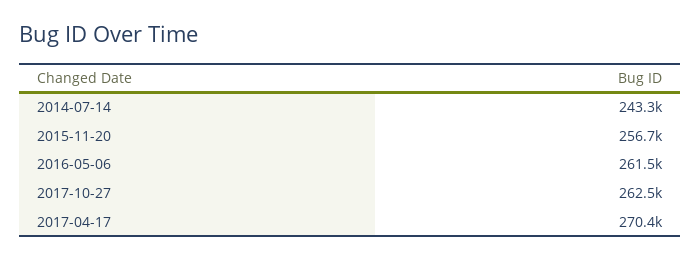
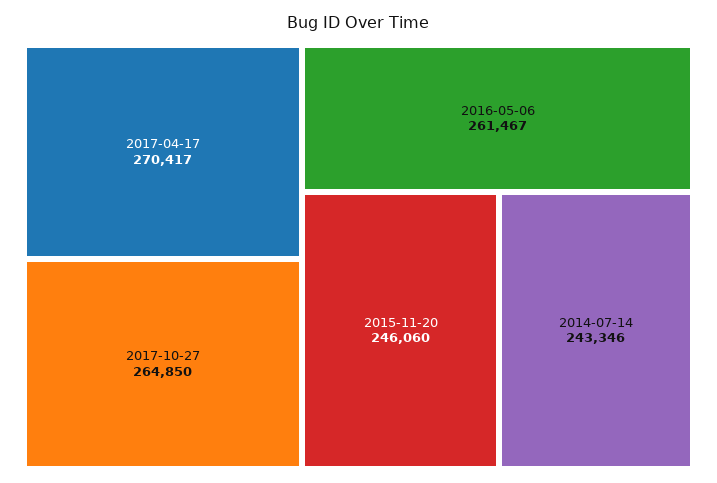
  {
    "2014-07-14": 243346,
-   "2015-11-20": 256700,
+   "2015-11-20": 246060,
    "2016-05-06": 261467,
-   "2017-10-27": 262500,
+   "2017-10-27": 264850,
    "2017-04-17": 270417
  }

